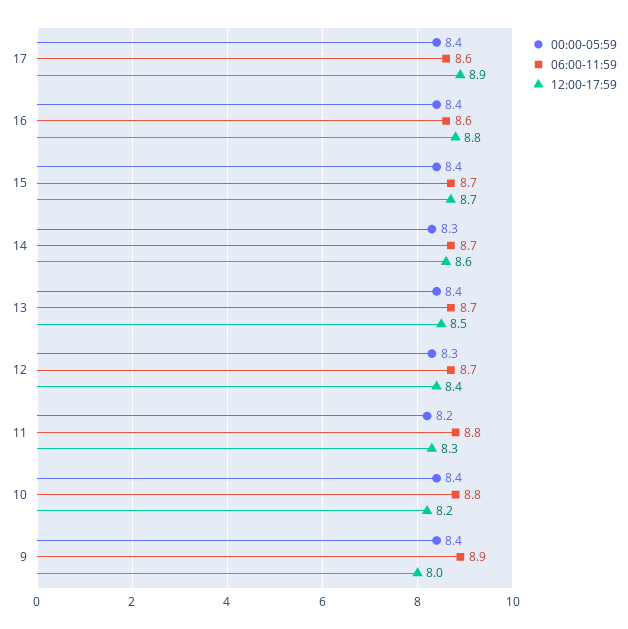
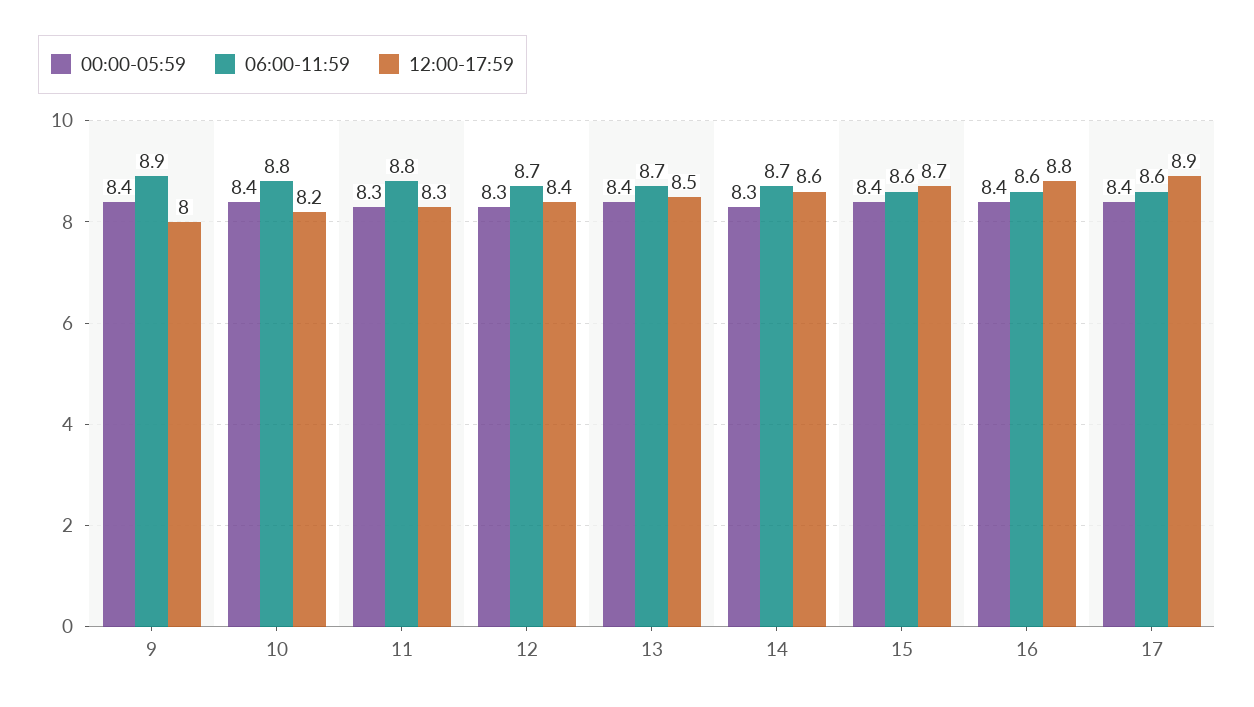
  {
    "00:00-05:59": {
      "17": 8.4,
      "16": 8.4,
      "15": 8.4,
      "14": 8.3,
      "13": 8.4,
      "12": 8.3,
-     "11": 8.2,
+     "11": 8.3,
      "10": 8.4,
      "9": 8.4
    },
    "06:00-11:59": {
      "17": 8.6,
      "16": 8.6,
-     "15": 8.7,
+     "15": 8.6,
      "14": 8.7,
      "13": 8.7,
      "12": 8.7,
      "11": 8.8,
      "10": 8.8,
      "9": 8.9
    },
    "12:00-17:59": {
      "17": 8.9,
      "16": 8.8,
      "15": 8.7,
      "14": 8.6,
      "13": 8.5,
      "12": 8.4,
      "11": 8.3,
      "10": 8.2,
      "9": 8
    }
  }

